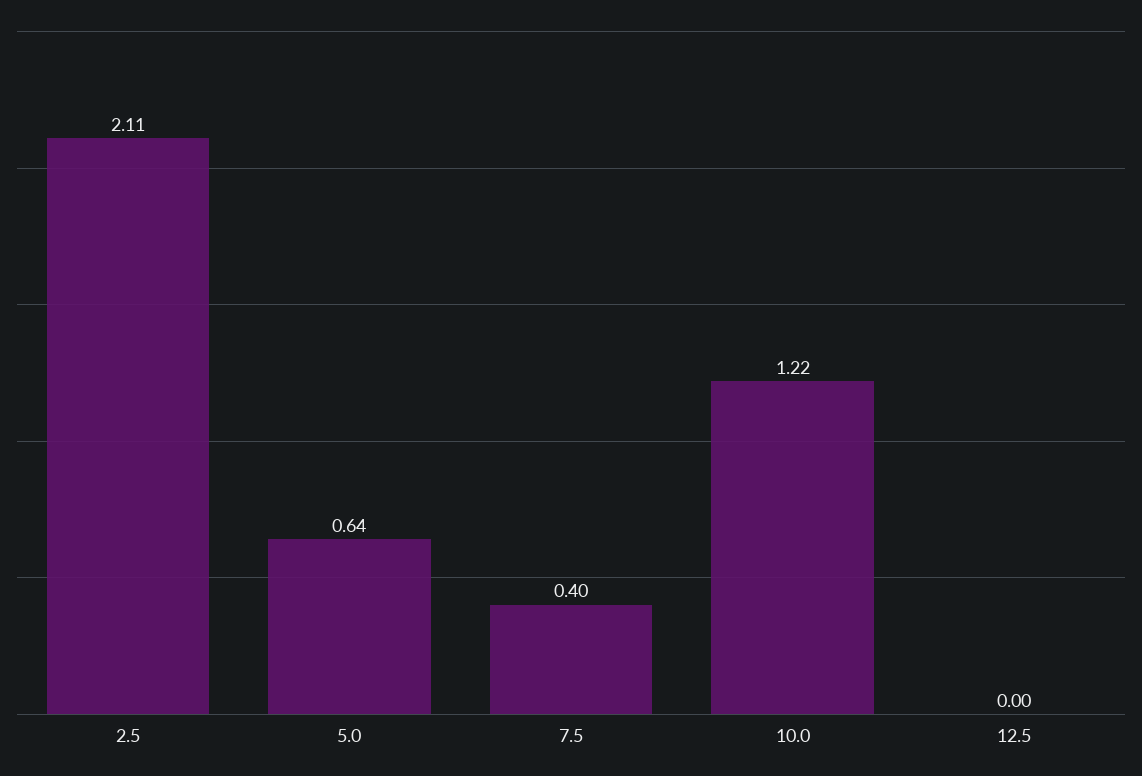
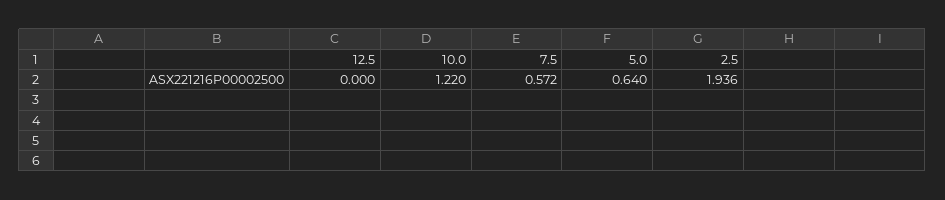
  {
-   "2.5": 2.11,
+   "2.5": 1.936,
    "5.0": 0.64,
-   "7.5": 0.4,
+   "7.5": 0.572,
    "10.0": 1.22,
    "12.5": 0
  }

